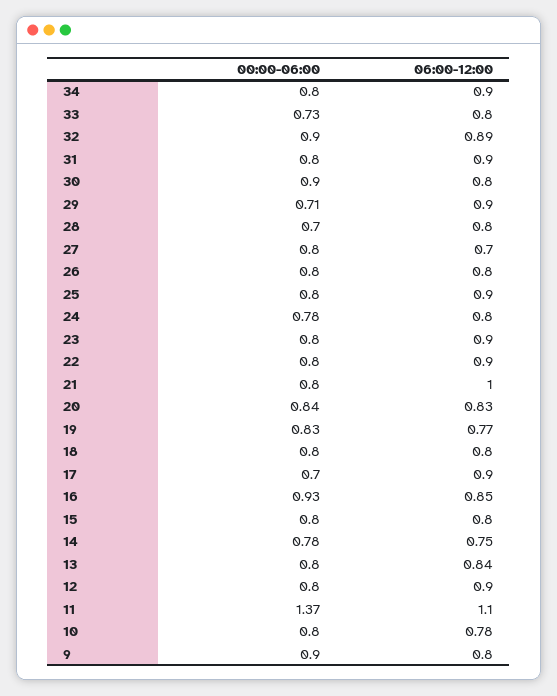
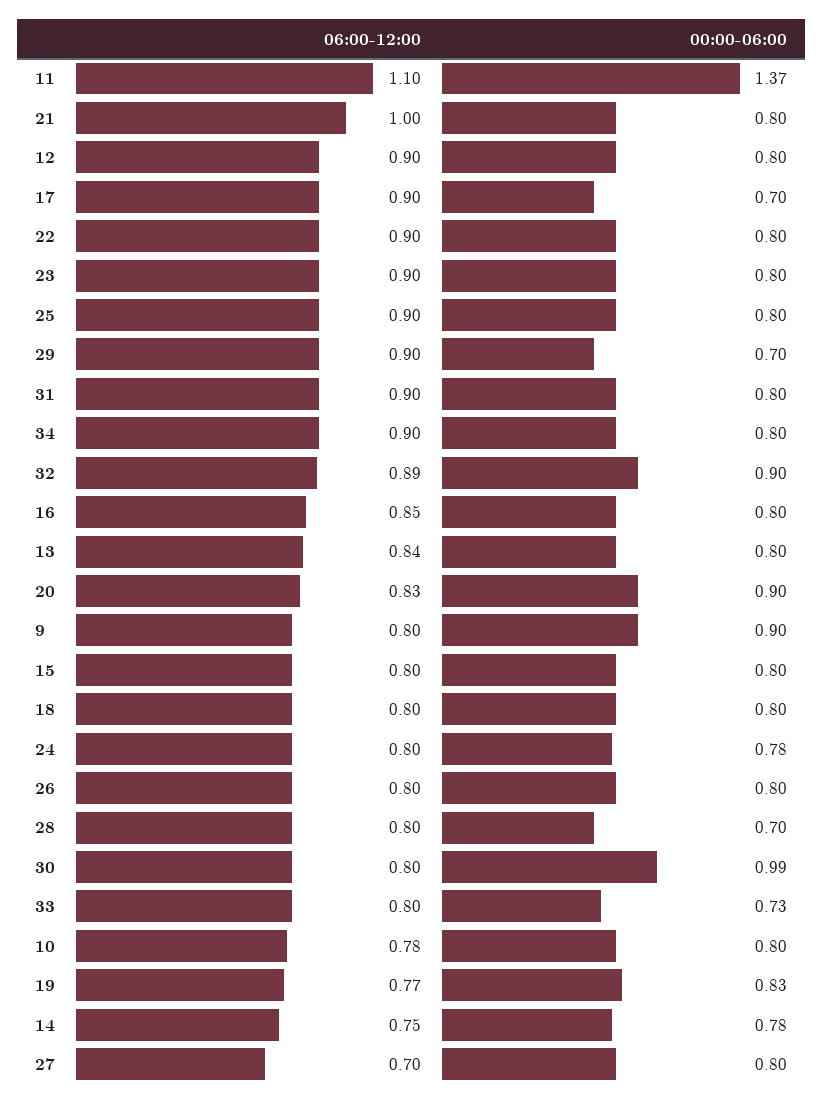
  {
    "00:00-06:00": {
      "34": 0.8,
      "33": 0.73,
      "32": 0.9,
      "31": 0.8,
-     "30": 0.9,
+     "30": 0.99,
-     "29": 0.71,
+     "29": 0.7,
      "28": 0.7,
      "27": 0.8,
      "26": 0.8,
      "25": 0.8,
      "24": 0.78,
      "23": 0.8,
      "22": 0.8,
      "21": 0.8,
-     "20": 0.84,
+     "20": 0.9,
      "19": 0.83,
      "18": 0.8,
      "17": 0.7,
-     "16": 0.93,
+     "16": 0.8,
      "15": 0.8,
      "14": 0.78,
      "13": 0.8,
      "12": 0.8,
      "11": 1.37,
      "10": 0.8,
      "9": 0.9
    },
    "06:00-12:00": {
      "34": 0.9,
      "33": 0.8,
      "32": 0.89,
      "31": 0.9,
      "30": 0.8,
      "29": 0.9,
      "28": 0.8,
      "27": 0.7,
      "26": 0.8,
      "25": 0.9,
      "24": 0.8,
      "23": 0.9,
      "22": 0.9,
      "21": 1,
      "20": 0.83,
      "19": 0.77,
      "18": 0.8,
      "17": 0.9,
      "16": 0.85,
      "15": 0.8,
      "14": 0.75,
      "13": 0.84,
      "12": 0.9,
      "11": 1.1,
      "10": 0.78,
      "9": 0.8
    }
  }

